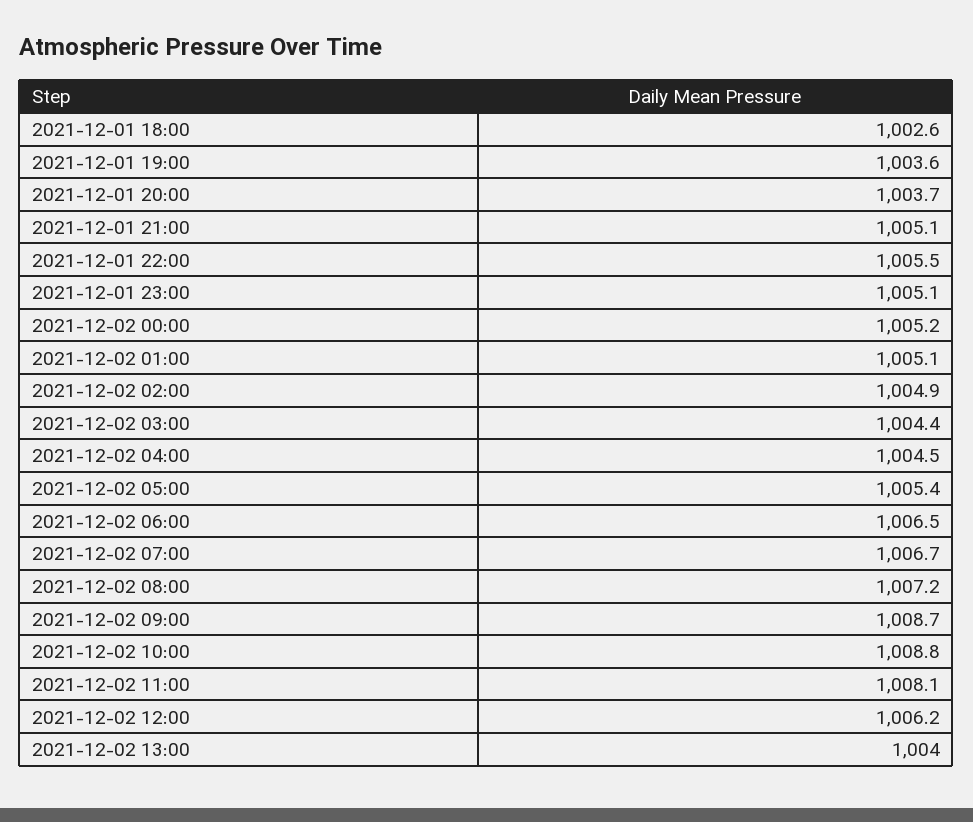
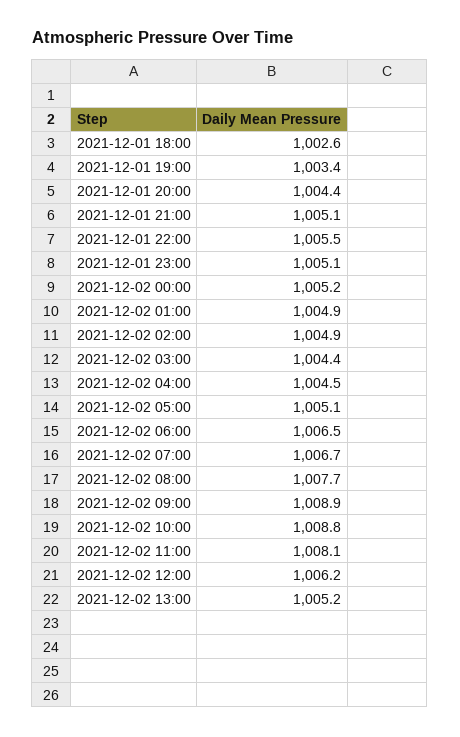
  {
    "2021-12-01 18:00": 1002.6,
-   "2021-12-01 19:00": 1003.6,
+   "2021-12-01 19:00": 1003.4,
-   "2021-12-01 20:00": 1003.7,
+   "2021-12-01 20:00": 1004.4,
    "2021-12-01 21:00": 1005.1,
    "2021-12-01 22:00": 1005.5,
    "2021-12-01 23:00": 1005.1,
    "2021-12-02 00:00": 1005.2,
-   "2021-12-02 01:00": 1005.1,
+   "2021-12-02 01:00": 1004.9,
    "2021-12-02 02:00": 1004.9,
    "2021-12-02 03:00": 1004.4,
    "2021-12-02 04:00": 1004.5,
-   "2021-12-02 05:00": 1005.4,
+   "2021-12-02 05:00": 1005.1,
    "2021-12-02 06:00": 1006.5,
    "2021-12-02 07:00": 1006.7,
-   "2021-12-02 08:00": 1007.2,
+   "2021-12-02 08:00": 1007.7,
-   "2021-12-02 09:00": 1008.7,
+   "2021-12-02 09:00": 1008.9,
    "2021-12-02 10:00": 1008.8,
    "2021-12-02 11:00": 1008.1,
    "2021-12-02 12:00": 1006.2,
-   "2021-12-02 13:00": 1004
+   "2021-12-02 13:00": 1005.2
  }

